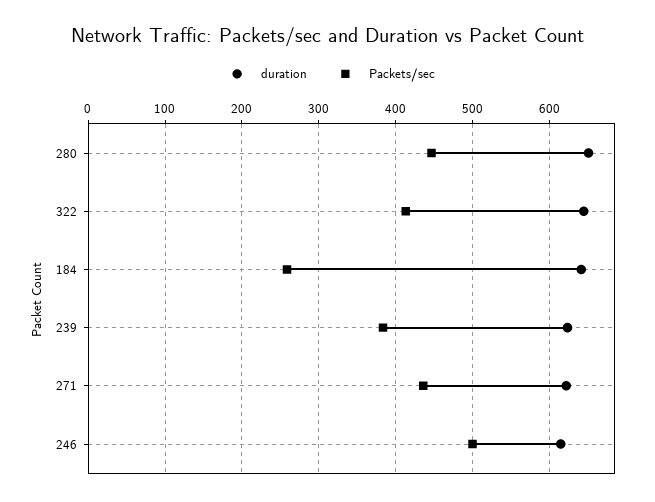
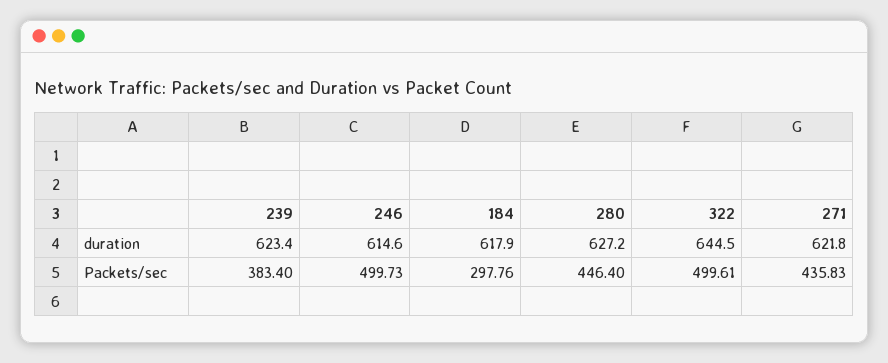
  {
    "duration": {
-     "280": 650,
+     "280": 627.2,
      "322": 644.5,
-     "184": 640,
+     "184": 617.9,
      "239": 623.4,
      "271": 621.8,
      "246": 614.6
    },
    "Packets/sec": {
      "280": 446.4,
-     "322": 410,
+     "322": 499.61,
-     "184": 260,
+     "184": 297.76,
      "239": 383.4,
      "271": 435.83,
      "246": 499.73
    }
  }

